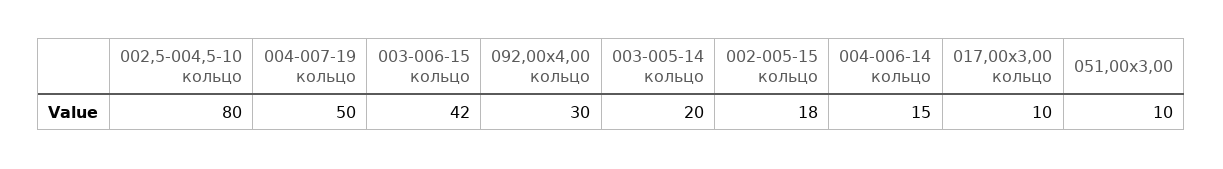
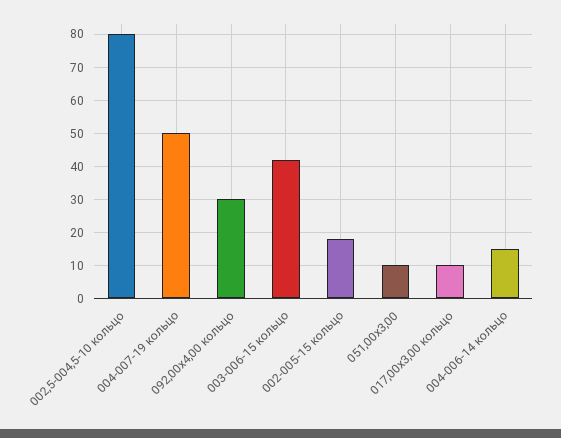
  {
    "002,5-004,5-10 кольцо": 80,
    "004-007-19 кольцо": 50,
    "003-006-15 кольцо": 42,
    "092,00х4,00 кольцо": 30,
-   "003-005-14 кольцо": 20,
    "002-005-15 кольцо": 18,
    "004-006-14 кольцо": 15,
    "017,00х3,00 кольцо": 10,
    "051,00х3,00": 10
  }

